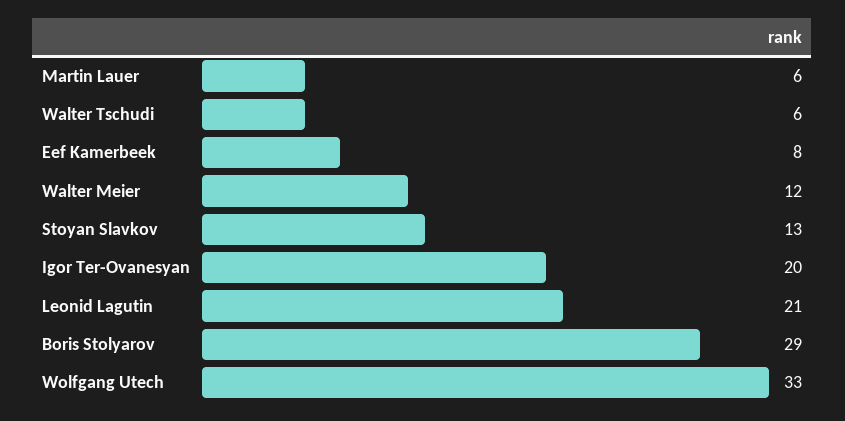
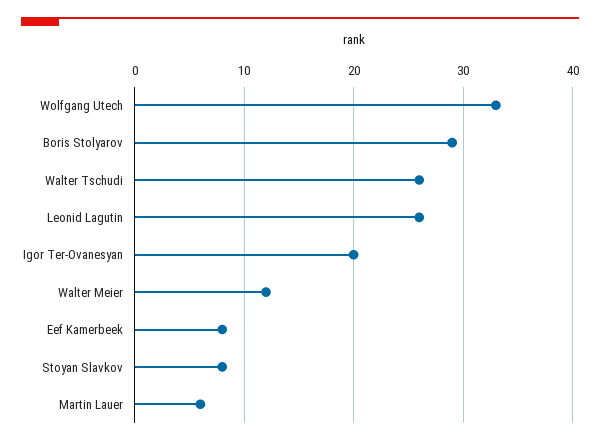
  {
    "Martin Lauer": 6,
-   "Walter Tschudi": 6,
+   "Walter Tschudi": 26,
    "Eef Kamerbeek": 8,
    "Walter Meier": 12,
-   "Stoyan Slavkov": 13,
+   "Stoyan Slavkov": 8,
    "Igor Ter-Ovanesyan": 20,
-   "Leonid Lagutin": 21,
+   "Leonid Lagutin": 26,
    "Boris Stolyarov": 29,
    "Wolfgang Utech": 33
  }

